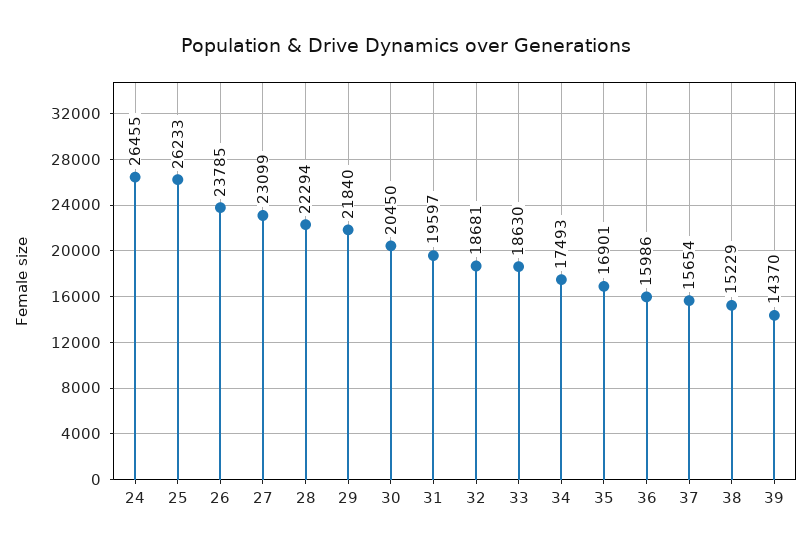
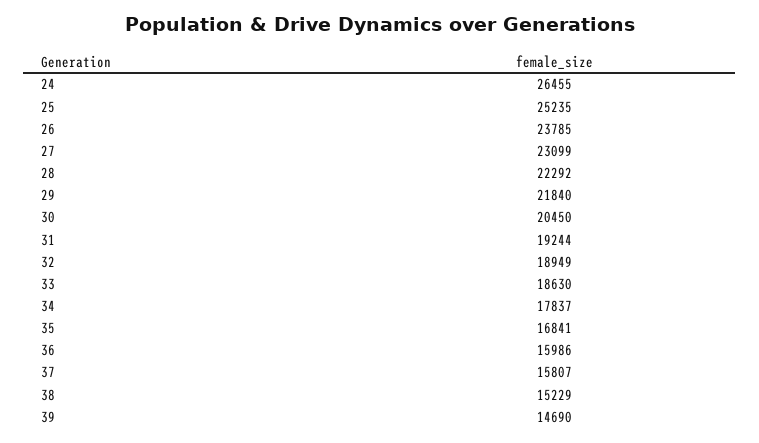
  {
    "24": 26455,
-   "25": 26233,
+   "25": 25235,
    "26": 23785,
    "27": 23099,
-   "28": 22294,
+   "28": 22292,
    "29": 21840,
    "30": 20450,
-   "31": 19597,
+   "31": 19244,
-   "32": 18681,
+   "32": 18949,
    "33": 18630,
-   "34": 17493,
+   "34": 17837,
-   "35": 16901,
+   "35": 16841,
    "36": 15986,
-   "37": 15654,
+   "37": 15807,
    "38": 15229,
-   "39": 14370
+   "39": 14690
  }

